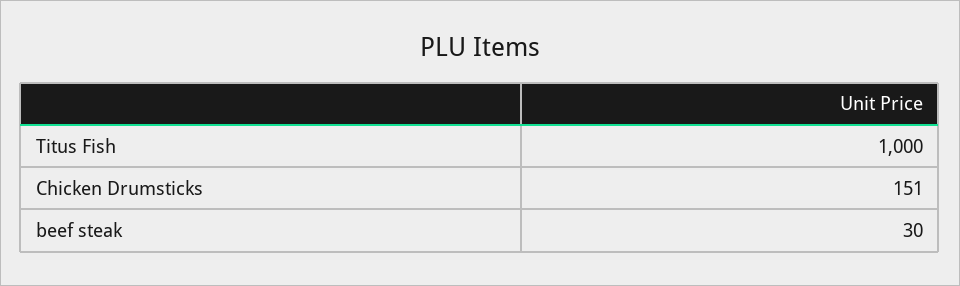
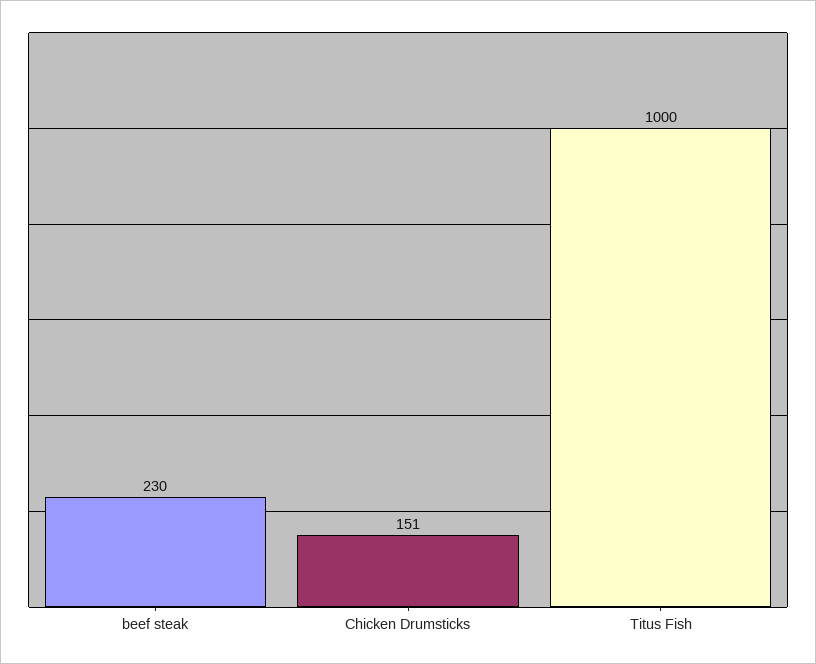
  {
    "Titus Fish": 1000,
    "Chicken Drumsticks": 151,
-   "beef steak": 30
+   "beef steak": 230
  }

